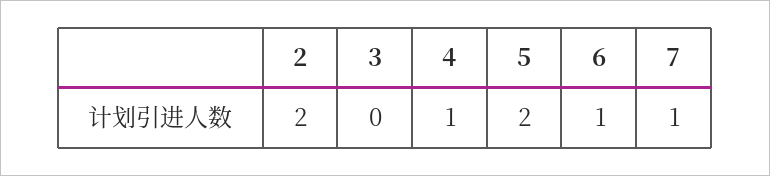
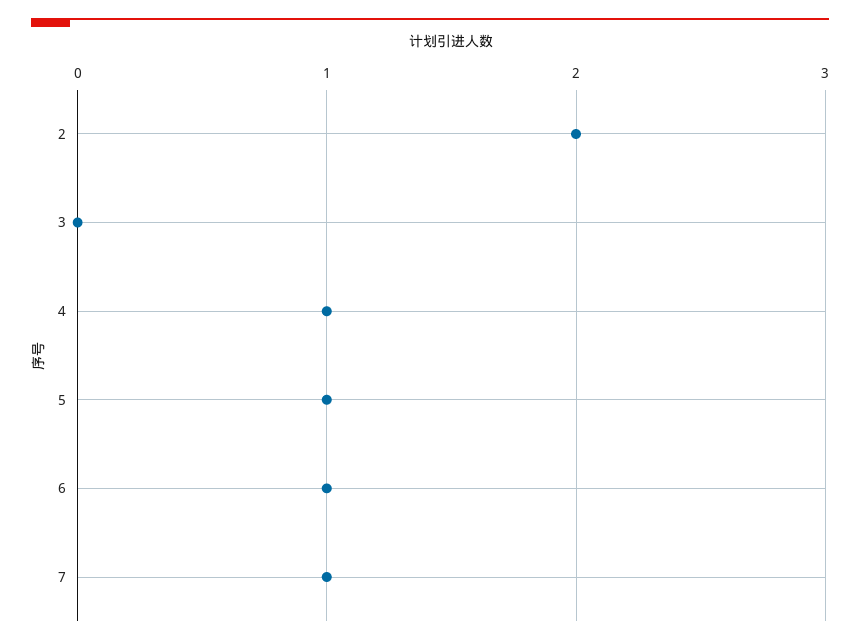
  {
    "2": 2,
    "3": 0,
    "4": 1,
-   "5": 2,
+   "5": 1,
    "6": 1,
    "7": 1
  }

